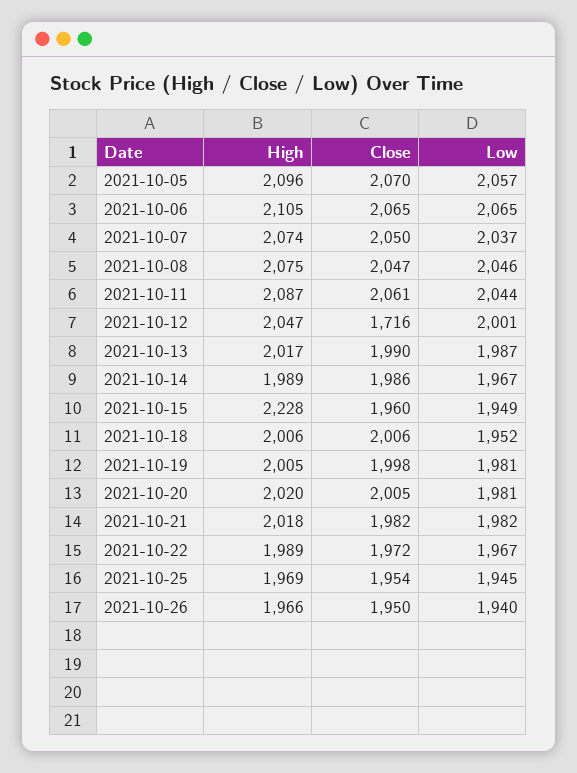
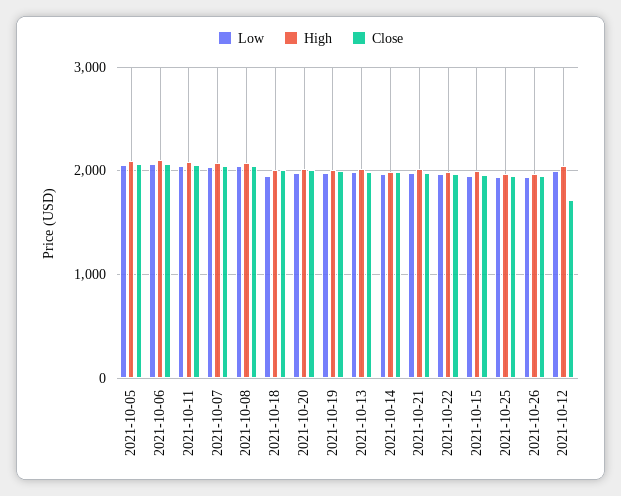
  {
    "High": {
      "2021-10-05": 2096,
      "2021-10-06": 2105,
      "2021-10-07": 2074,
      "2021-10-08": 2075,
      "2021-10-11": 2087,
      "2021-10-12": 2047,
      "2021-10-13": 2017,
      "2021-10-14": 1989,
-     "2021-10-15": 2228,
+     "2021-10-15": 2000,
      "2021-10-18": 2006,
      "2021-10-19": 2005,
      "2021-10-20": 2020,
      "2021-10-21": 2018,
      "2021-10-22": 1989,
      "2021-10-25": 1969,
      "2021-10-26": 1966
    },
    "Close": {
      "2021-10-05": 2070,
      "2021-10-06": 2065,
      "2021-10-07": 2050,
      "2021-10-08": 2047,
      "2021-10-11": 2061,
      "2021-10-12": 1716,
      "2021-10-13": 1990,
      "2021-10-14": 1986,
      "2021-10-15": 1960,
      "2021-10-18": 2006,
      "2021-10-19": 1998,
      "2021-10-20": 2005,
      "2021-10-21": 1982,
      "2021-10-22": 1972,
      "2021-10-25": 1954,
      "2021-10-26": 1950
    },
    "Low": {
      "2021-10-05": 2057,
      "2021-10-06": 2065,
      "2021-10-07": 2037,
      "2021-10-08": 2046,
      "2021-10-11": 2044,
      "2021-10-12": 2001,
      "2021-10-13": 1987,
      "2021-10-14": 1967,
      "2021-10-15": 1949,
      "2021-10-18": 1952,
      "2021-10-19": 1981,
      "2021-10-20": 1981,
      "2021-10-21": 1982,
      "2021-10-22": 1967,
      "2021-10-25": 1945,
      "2021-10-26": 1940
    }
  }

